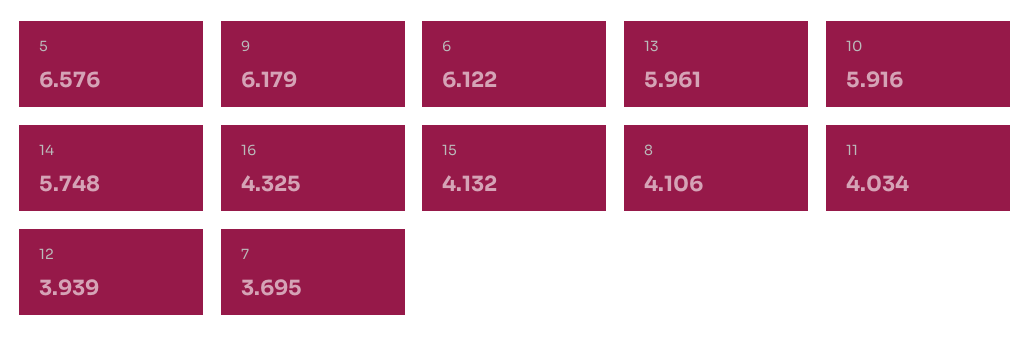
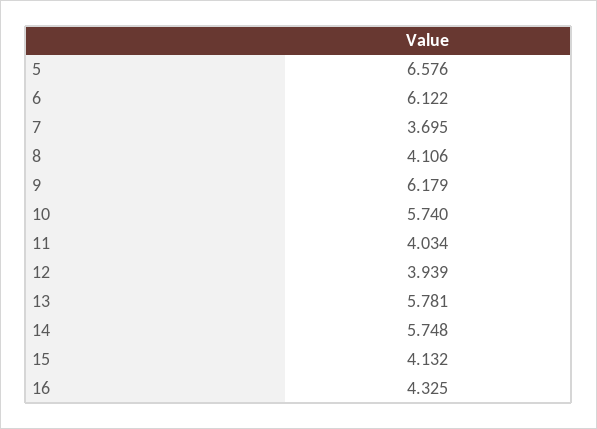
  {
    "5": 6.576,
    "9": 6.179,
    "6": 6.122,
-   "13": 5.961,
+   "13": 5.781,
-   "10": 5.916,
+   "10": 5.74,
    "14": 5.748,
    "16": 4.325,
    "15": 4.132,
    "8": 4.106,
    "11": 4.034,
    "12": 3.939,
    "7": 3.695
  }

